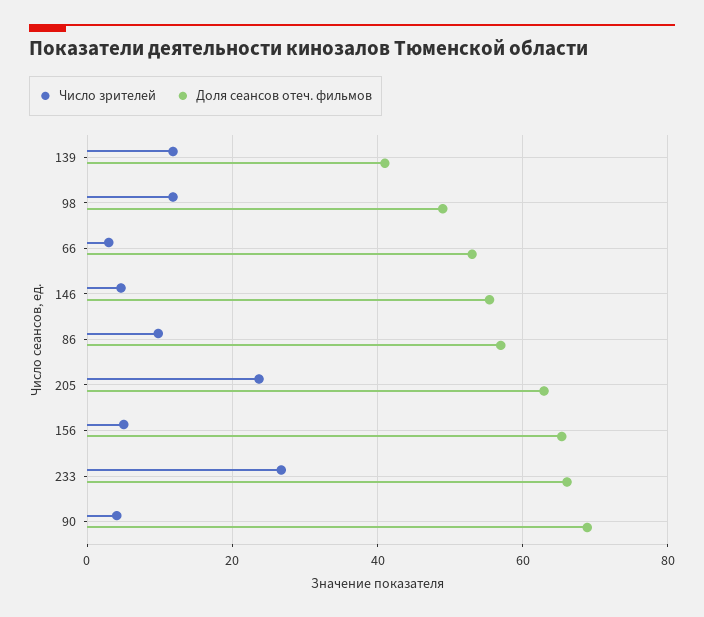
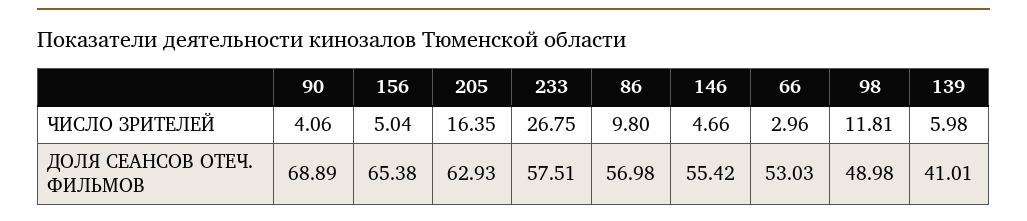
  {
    "Число зрителей": {
-     "139": 12,
+     "139": 5.98,
      "98": 11.81,
      "66": 2.96,
      "146": 4.66,
      "86": 9.8,
-     "205": 24,
+     "205": 16.35,
      "156": 5.04,
      "233": 26.75,
      "90": 4.06
    },
    "Доля сеансов отеч. фильмов": {
      "139": 41.01,
      "98": 48.98,
      "66": 53.03,
      "146": 55.42,
      "86": 56.98,
      "205": 62.93,
      "156": 65.38,
-     "233": 66,
+     "233": 57.51,
      "90": 68.89
    }
  }

